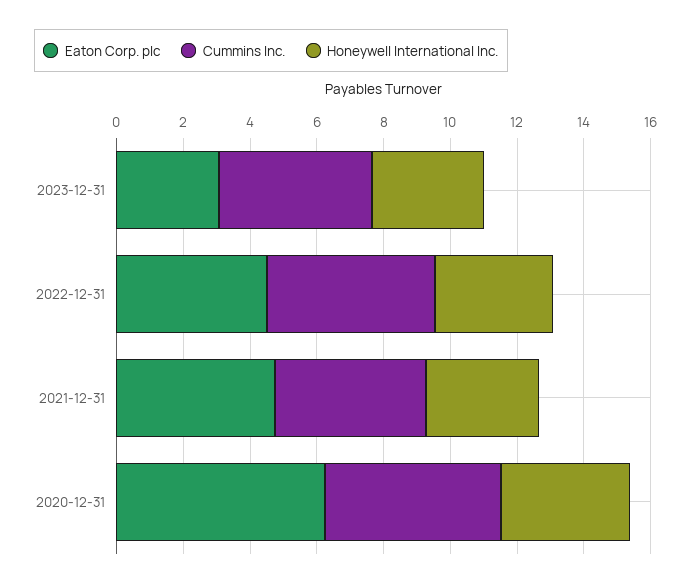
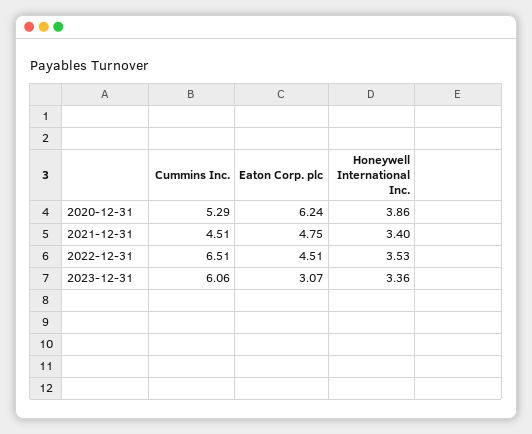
  {
    "Eaton Corp. plc": {
      "2023-12-31": 3.07,
      "2022-12-31": 4.51,
      "2021-12-31": 4.75,
      "2020-12-31": 6.24
    },
    "Cummins Inc.": {
-     "2023-12-31": 4.5,
+     "2023-12-31": 6.06,
-     "2022-12-31": 5,
+     "2022-12-31": 6.51,
      "2021-12-31": 4.51,
      "2020-12-31": 5.29
    },
    "Honeywell International Inc.": {
      "2023-12-31": 3.36,
      "2022-12-31": 3.53,
      "2021-12-31": 3.4,
      "2020-12-31": 3.86
    }
  }

